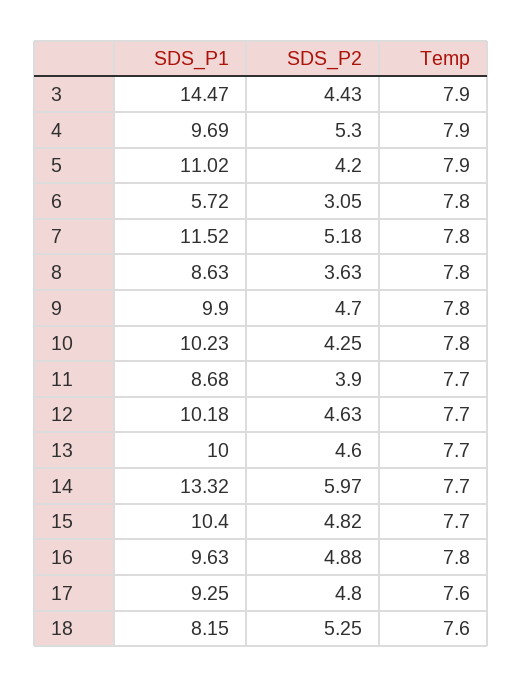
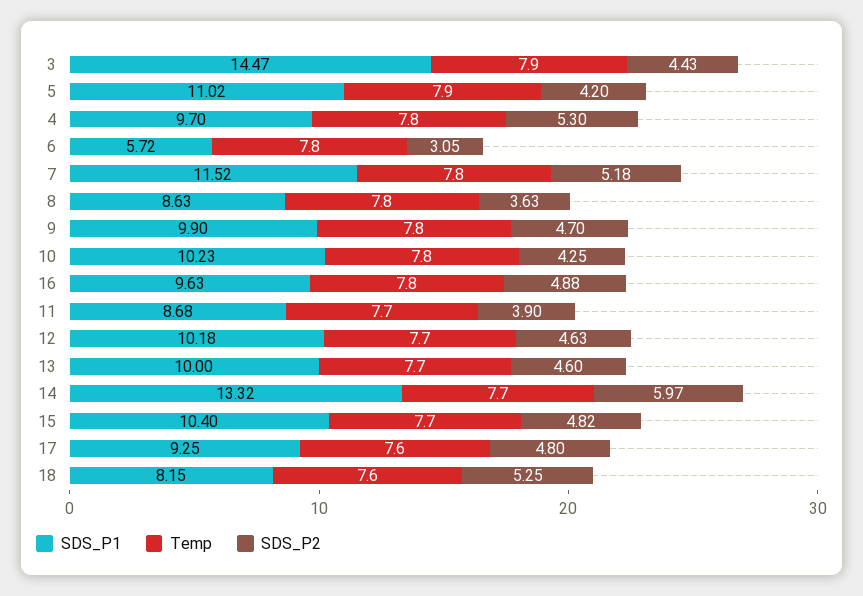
  {
    "SDS_P1": {
      "3": 14.47,
-     "4": 9.69,
+     "4": 9.7,
      "5": 11.02,
      "6": 5.72,
      "7": 11.52,
      "8": 8.63,
      "9": 9.9,
      "10": 10.23,
      "11": 8.68,
      "12": 10.18,
      "13": 10,
      "14": 13.32,
      "15": 10.4,
      "16": 9.63,
      "17": 9.25,
      "18": 8.15
    },
    "SDS_P2": {
      "3": 4.43,
      "4": 5.3,
      "5": 4.2,
      "6": 3.05,
      "7": 5.18,
      "8": 3.63,
      "9": 4.7,
      "10": 4.25,
      "11": 3.9,
      "12": 4.63,
      "13": 4.6,
      "14": 5.97,
      "15": 4.82,
      "16": 4.88,
      "17": 4.8,
      "18": 5.25
    },
    "Temp": {
      "3": 7.9,
-     "4": 7.9,
+     "4": 7.8,
      "5": 7.9,
      "6": 7.8,
      "7": 7.8,
      "8": 7.8,
      "9": 7.8,
      "10": 7.8,
      "11": 7.7,
      "12": 7.7,
      "13": 7.7,
      "14": 7.7,
      "15": 7.7,
      "16": 7.8,
      "17": 7.6,
      "18": 7.6
    }
  }

